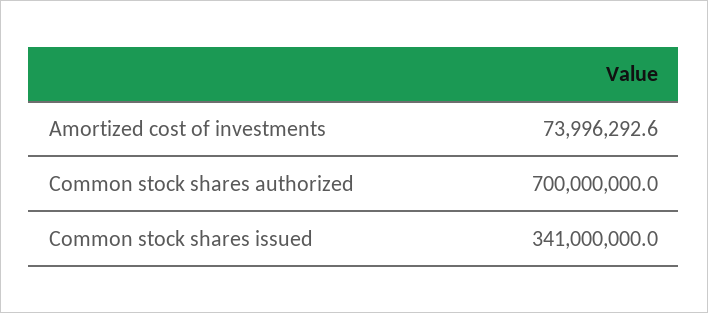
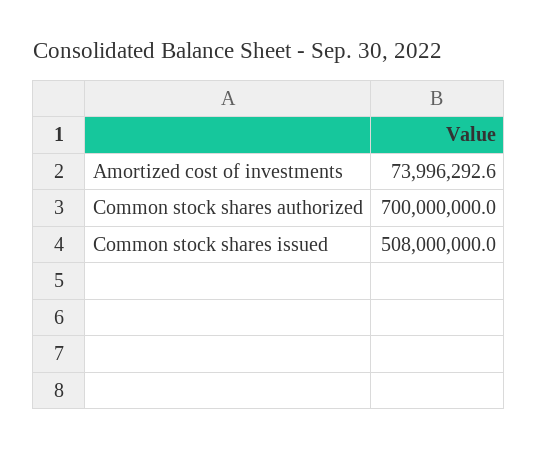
  {
    "Amortized cost of investments": 73996292.6,
    "Common stock shares authorized": 700000000,
-   "Common stock shares issued": 341000000
+   "Common stock shares issued": 508000000
  }

